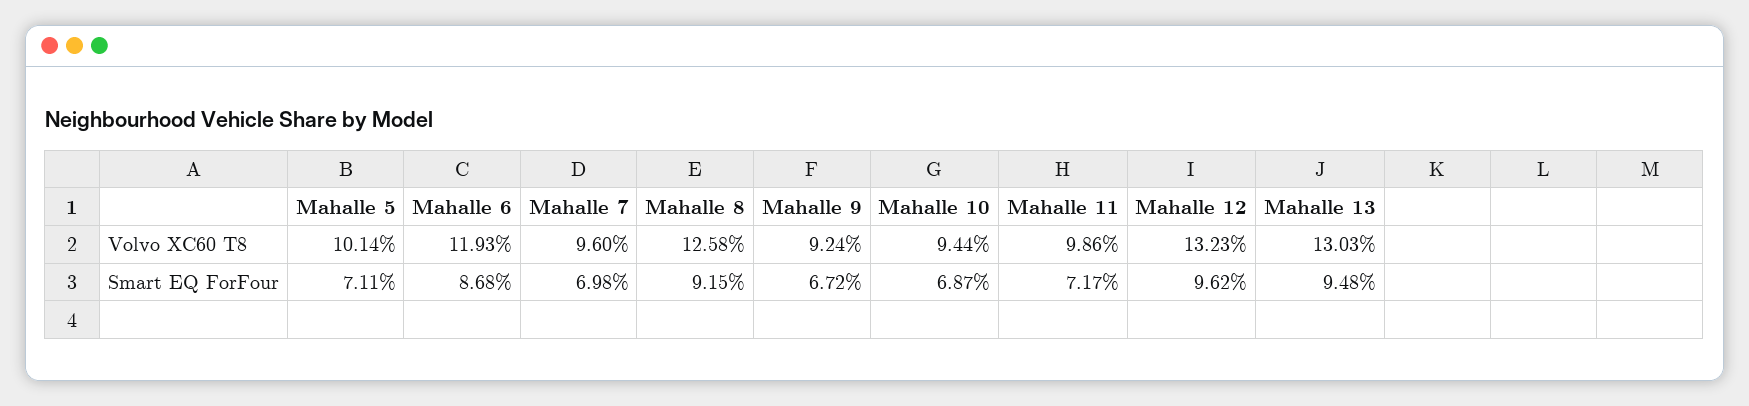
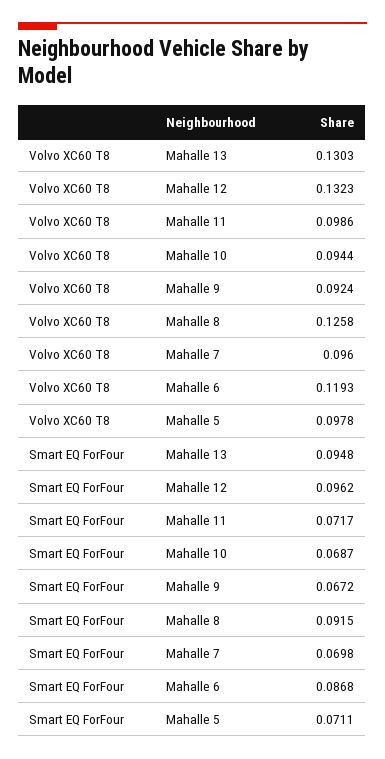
  {
    "Mahalle 5": {
-     "Volvo XC60 T8": 0.1014,
+     "Volvo XC60 T8": 0.0978,
      "Smart EQ ForFour": 0.0711
    },
    "Mahalle 6": {
      "Volvo XC60 T8": 0.1193,
      "Smart EQ ForFour": 0.0868
    },
    "Mahalle 7": {
      "Volvo XC60 T8": 0.096,
      "Smart EQ ForFour": 0.0698
    },
    "Mahalle 8": {
      "Volvo XC60 T8": 0.1258,
      "Smart EQ ForFour": 0.0915
    },
    "Mahalle 9": {
      "Volvo XC60 T8": 0.0924,
      "Smart EQ ForFour": 0.0672
    },
    "Mahalle 10": {
      "Volvo XC60 T8": 0.0944,
      "Smart EQ ForFour": 0.0687
    },
    "Mahalle 11": {
      "Volvo XC60 T8": 0.0986,
      "Smart EQ ForFour": 0.0717
    },
    "Mahalle 12": {
      "Volvo XC60 T8": 0.1323,
      "Smart EQ ForFour": 0.0962
    },
    "Mahalle 13": {
      "Volvo XC60 T8": 0.1303,
      "Smart EQ ForFour": 0.0948
    }
  }

